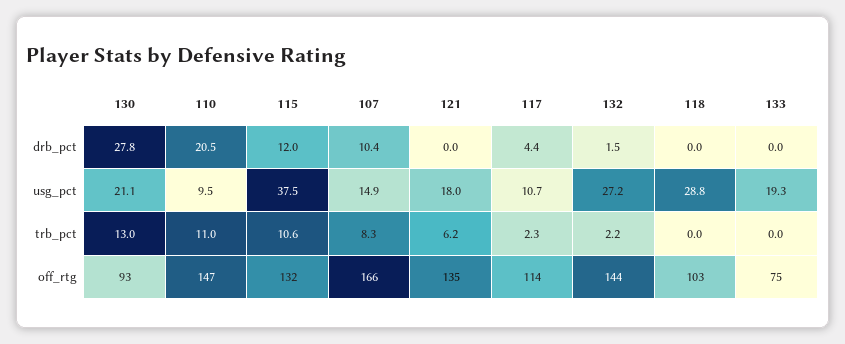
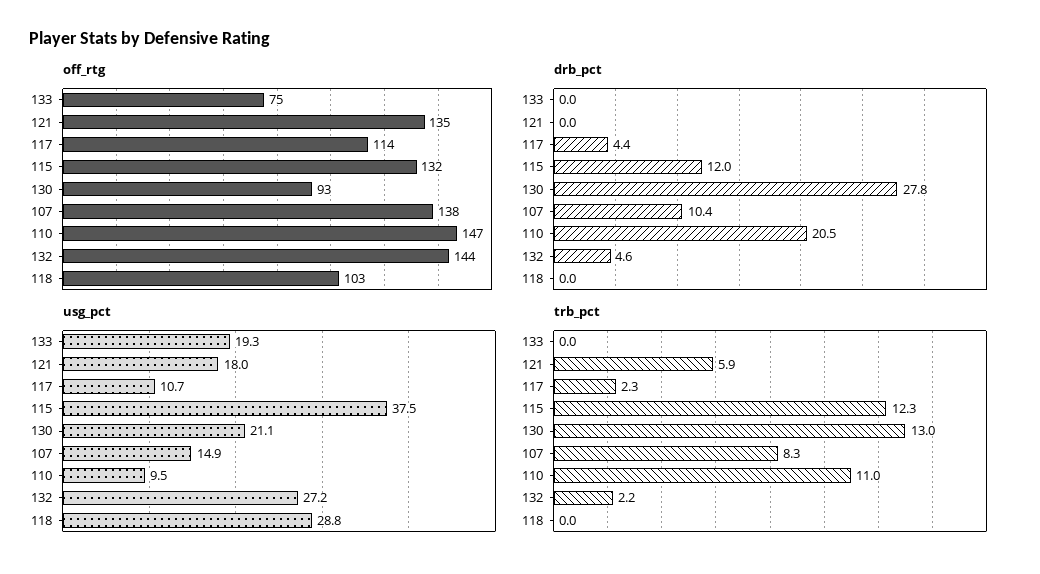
  {
    "drb_pct": {
      "130": 27.8,
      "110": 20.5,
      "115": 12,
      "107": 10.4,
      "121": 0,
      "117": 4.4,
-     "132": 1.5,
+     "132": 4.6,
      "118": 0,
      "133": 0
    },
    "usg_pct": {
      "130": 21.1,
      "110": 9.5,
      "115": 37.5,
      "107": 14.9,
      "121": 18,
      "117": 10.7,
      "132": 27.2,
      "118": 28.8,
      "133": 19.3
    },
    "trb_pct": {
      "130": 13,
      "110": 11,
-     "115": 10.6,
+     "115": 12.3,
      "107": 8.3,
-     "121": 6.2,
+     "121": 5.9,
      "117": 2.3,
      "132": 2.2,
      "118": 0,
      "133": 0
    },
    "off_rtg": {
      "130": 93,
      "110": 147,
      "115": 132,
-     "107": 166,
+     "107": 138,
      "121": 135,
      "117": 114,
      "132": 144,
      "118": 103,
      "133": 75
    }
  }

